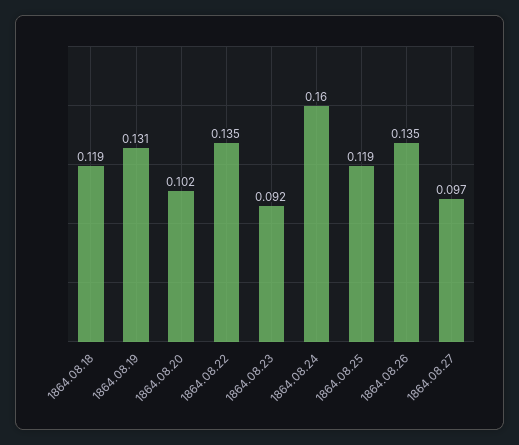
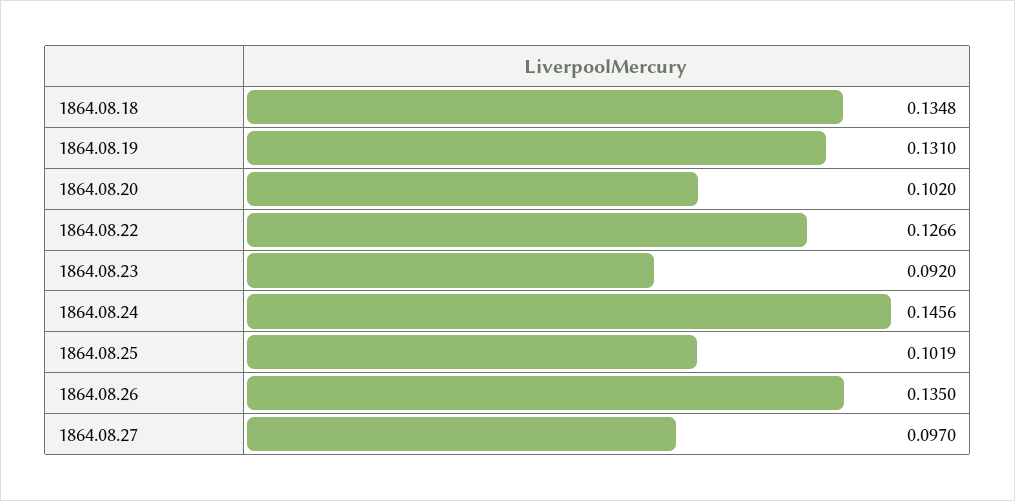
  {
-   "1864.08.18": 0.119,
+   "1864.08.18": 0.1348,
    "1864.08.19": 0.131,
    "1864.08.20": 0.102,
-   "1864.08.22": 0.135,
+   "1864.08.22": 0.1266,
    "1864.08.23": 0.092,
-   "1864.08.24": 0.16,
+   "1864.08.24": 0.1456,
-   "1864.08.25": 0.119,
+   "1864.08.25": 0.1019,
    "1864.08.26": 0.135,
    "1864.08.27": 0.097
  }

